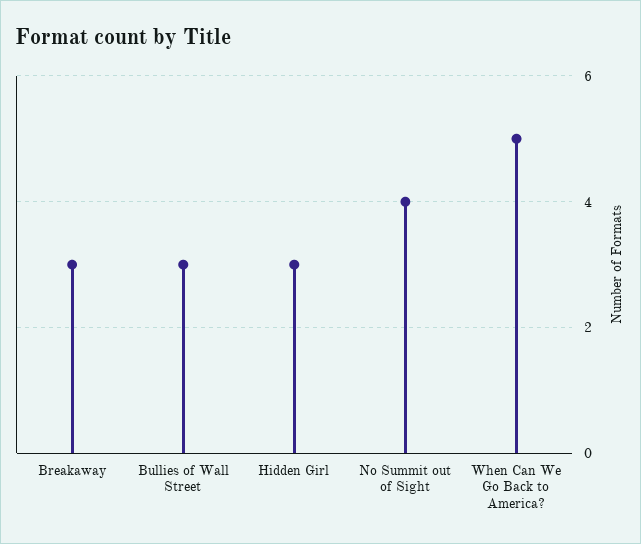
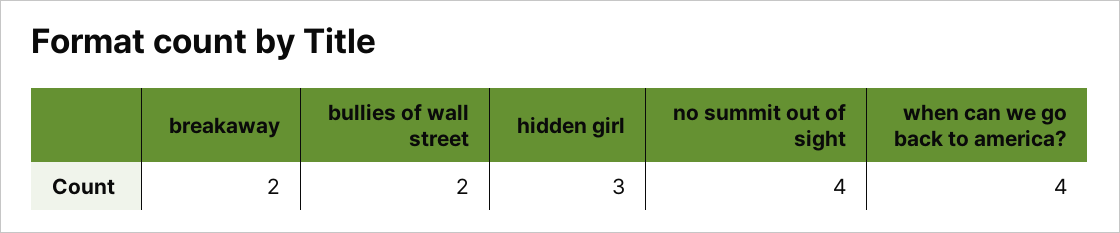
  {
-   "Breakaway": 3,
+   "Breakaway": 2,
-   "Bullies of Wall Street": 3,
+   "Bullies of Wall Street": 2,
    "Hidden Girl": 3,
    "No Summit out of Sight": 4,
-   "When Can We Go Back to America?": 5
+   "When Can We Go Back to America?": 4
  }

